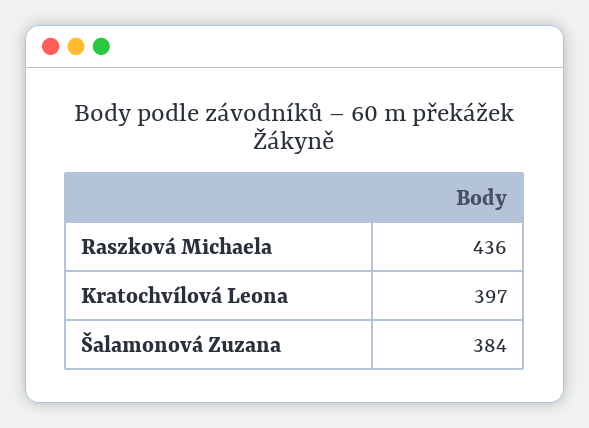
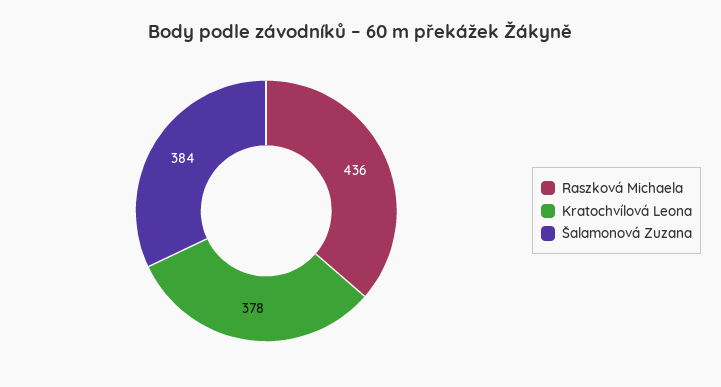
  {
    "Raszková Michaela": 436,
-   "Kratochvílová Leona": 397,
+   "Kratochvílová Leona": 378,
    "Šalamonová Zuzana": 384
  }

